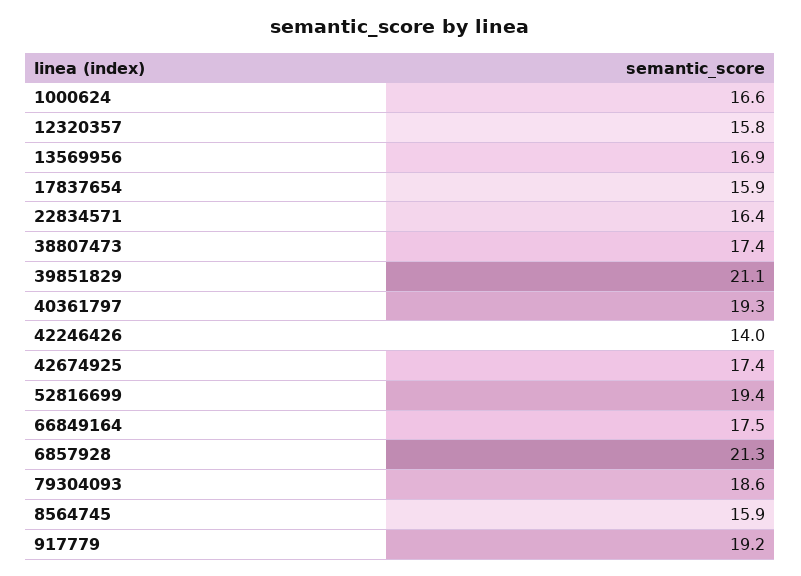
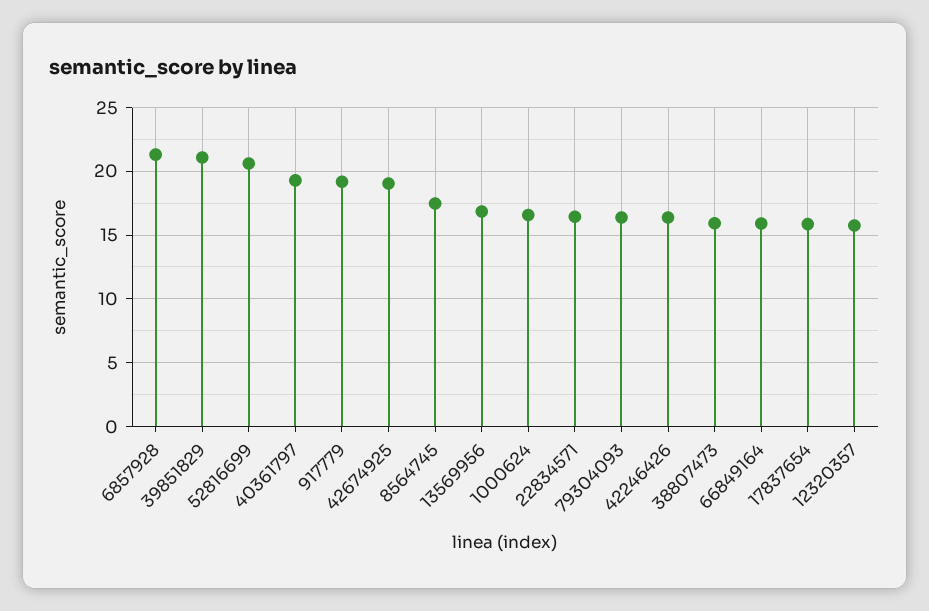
  {
    "1000624": 16.6,
    "12320357": 15.8,
    "13569956": 16.9,
    "17837654": 15.9,
    "22834571": 16.4,
-   "38807473": 17.4,
+   "38807473": 16,
    "39851829": 21.1,
    "40361797": 19.3,
-   "42246426": 14,
+   "42246426": 16.5,
-   "42674925": 17.4,
+   "42674925": 19,
-   "52816699": 19.4,
+   "52816699": 20.5,
-   "66849164": 17.5,
+   "66849164": 16,
    "6857928": 21.3,
-   "79304093": 18.6,
+   "79304093": 16.5,
-   "8564745": 15.9,
+   "8564745": 17.5,
    "917779": 19.2
  }

